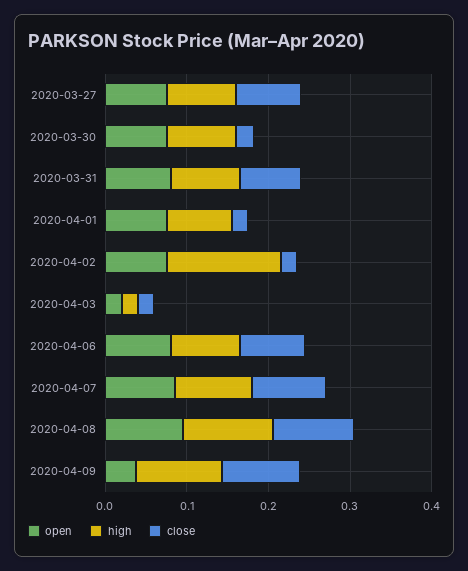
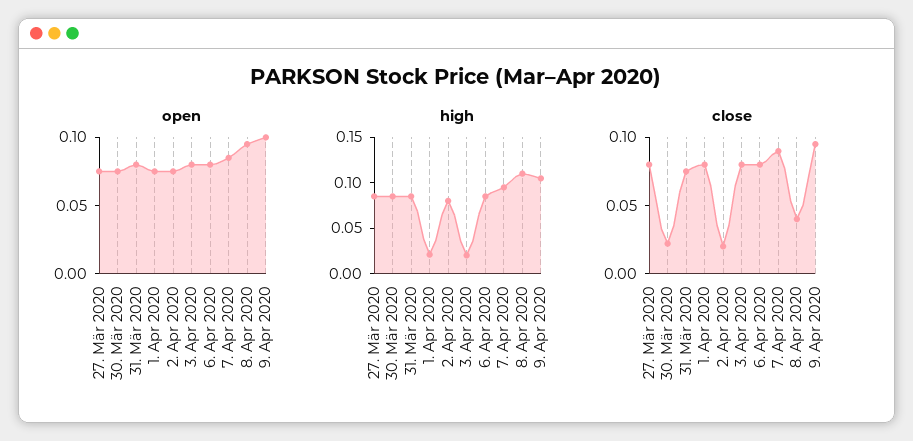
  {
    "open": {
      "2020-03-27": 0.08,
      "2020-03-30": 0.08,
      "2020-03-31": 0.08,
      "2020-04-01": 0.08,
      "2020-04-02": 0.08,
-     "2020-04-03": 0.02,
+     "2020-04-03": 0.08,
      "2020-04-06": 0.08,
      "2020-04-07": 0.09,
      "2020-04-08": 0.1,
-     "2020-04-09": 0.04
+     "2020-04-09": 0.1
    },
    "high": {
      "2020-03-27": 0.09,
      "2020-03-30": 0.09,
      "2020-03-31": 0.09,
-     "2020-04-01": 0.08,
+     "2020-04-01": 0.02,
-     "2020-04-02": 0.14,
+     "2020-04-02": 0.08,
      "2020-04-03": 0.02,
      "2020-04-06": 0.09,
      "2020-04-07": 0.1,
      "2020-04-08": 0.11,
      "2020-04-09": 0.11
    },
    "close": {
      "2020-03-27": 0.08,
      "2020-03-30": 0.02,
      "2020-03-31": 0.08,
-     "2020-04-01": 0.02,
+     "2020-04-01": 0.08,
      "2020-04-02": 0.02,
-     "2020-04-03": 0.02,
+     "2020-04-03": 0.08,
      "2020-04-06": 0.08,
      "2020-04-07": 0.09,
-     "2020-04-08": 0.1,
+     "2020-04-08": 0.04,
      "2020-04-09": 0.1
    }
  }

